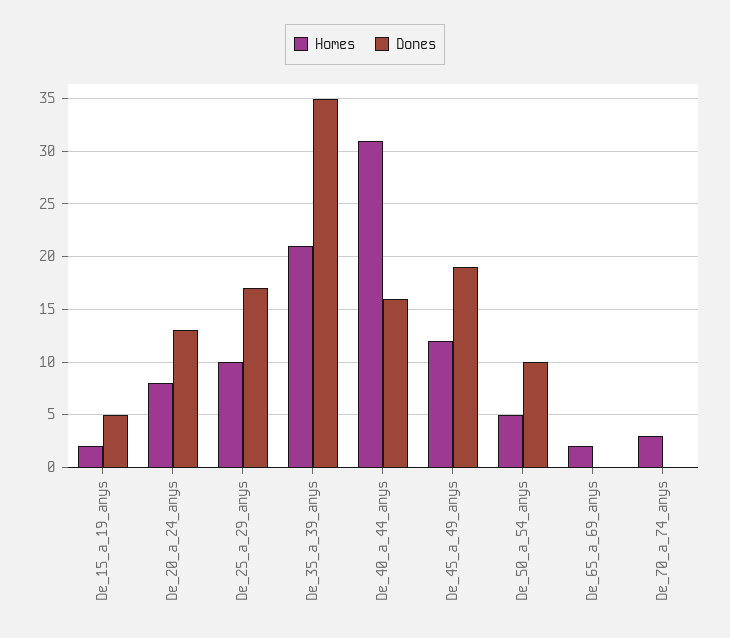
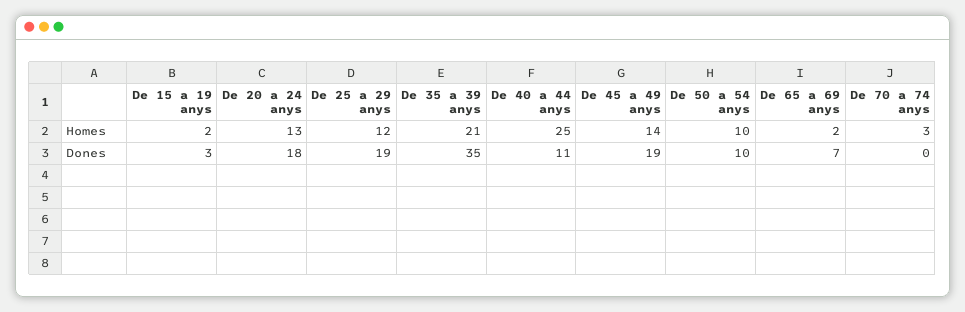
  {
    "Homes": {
      "De_15_a_19_anys": 2,
-     "De_20_a_24_anys": 8,
+     "De_20_a_24_anys": 13,
-     "De_25_a_29_anys": 10,
+     "De_25_a_29_anys": 12,
      "De_35_a_39_anys": 21,
-     "De_40_a_44_anys": 31,
+     "De_40_a_44_anys": 25,
-     "De_45_a_49_anys": 12,
+     "De_45_a_49_anys": 14,
-     "De_50_a_54_anys": 5,
+     "De_50_a_54_anys": 10,
      "De_65_a_69_anys": 2,
      "De_70_a_74_anys": 3
    },
    "Dones": {
-     "De_15_a_19_anys": 5,
+     "De_15_a_19_anys": 3,
-     "De_20_a_24_anys": 13,
+     "De_20_a_24_anys": 18,
-     "De_25_a_29_anys": 17,
+     "De_25_a_29_anys": 19,
      "De_35_a_39_anys": 35,
-     "De_40_a_44_anys": 16,
+     "De_40_a_44_anys": 11,
      "De_45_a_49_anys": 19,
      "De_50_a_54_anys": 10,
-     "De_65_a_69_anys": 0,
+     "De_65_a_69_anys": 7,
      "De_70_a_74_anys": 0
    }
  }

